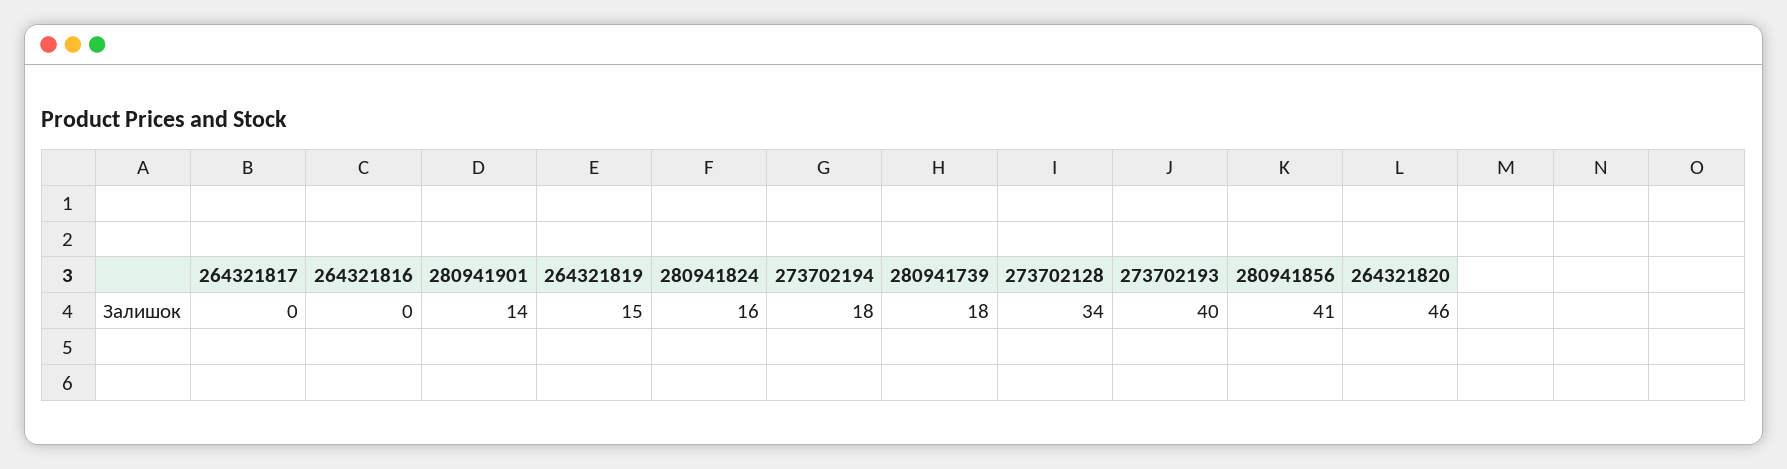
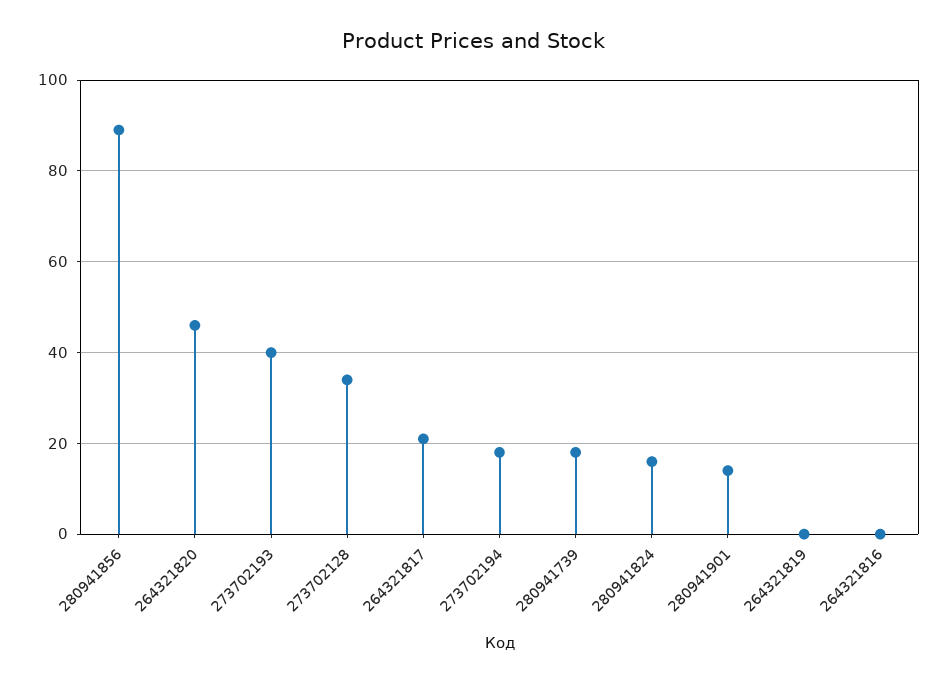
  {
-   "264321817": 0,
+   "264321817": 20,
    "264321816": 0,
    "280941901": 14,
-   "264321819": 15,
+   "264321819": 0,
    "280941824": 16,
    "273702194": 18,
    "280941739": 18,
    "273702128": 34,
    "273702193": 40,
-   "280941856": 41,
+   "280941856": 90,
    "264321820": 46
  }

